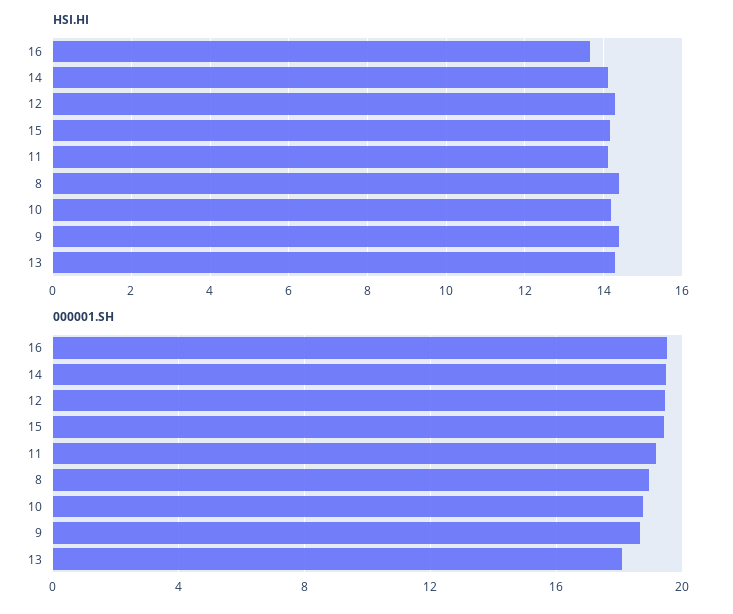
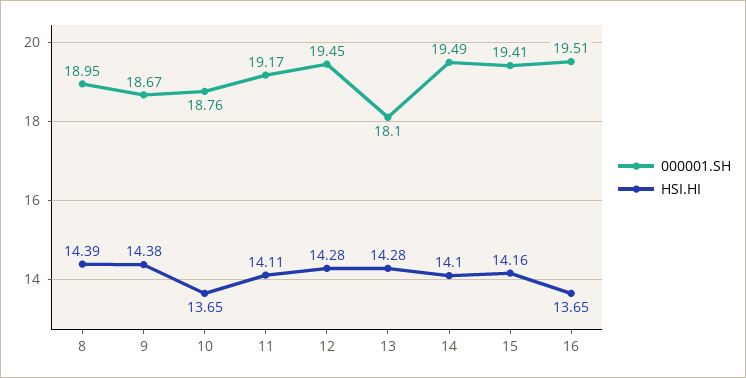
  {
    "HSI.HI": {
      "16": 13.65,
      "14": 14.1,
      "12": 14.28,
      "15": 14.16,
      "11": 14.11,
      "8": 14.39,
-     "10": 14.2,
+     "10": 13.65,
      "9": 14.38,
      "13": 14.28
    },
    "000001.SH": {
      "16": 19.51,
      "14": 19.49,
      "12": 19.45,
      "15": 19.41,
      "11": 19.17,
      "8": 18.95,
      "10": 18.76,
      "9": 18.67,
      "13": 18.1
    }
  }

